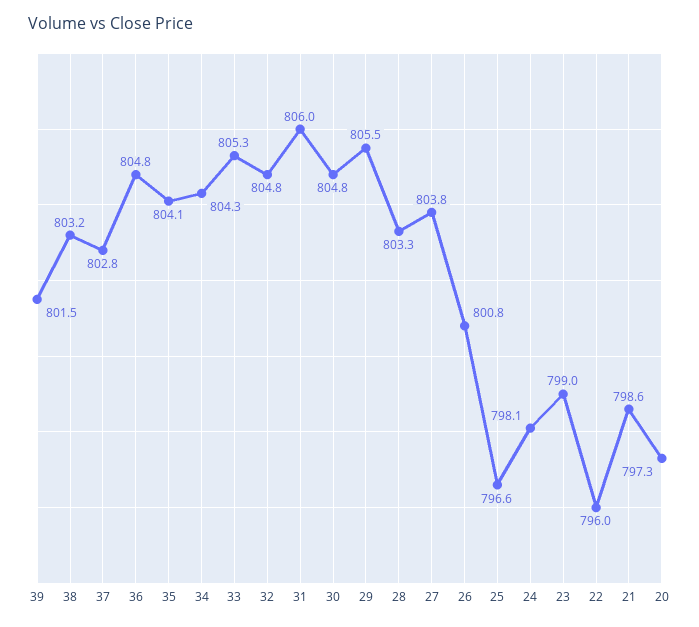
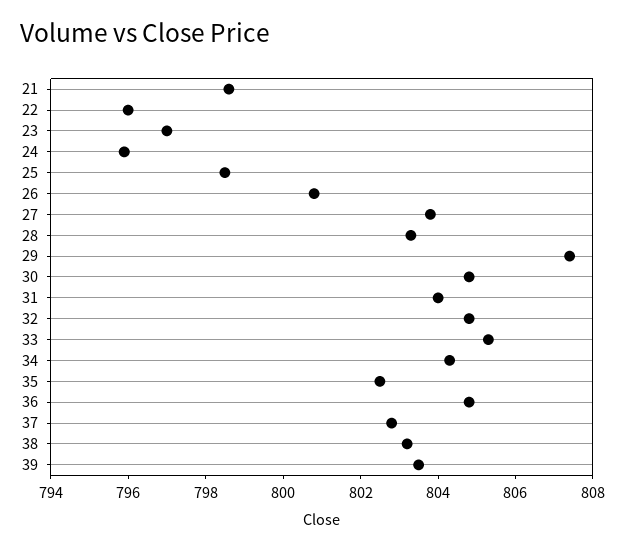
  {
-   "39": 801.5,
+   "39": 803.5,
    "38": 803.2,
    "37": 802.8,
    "36": 804.8,
-   "35": 804.1,
+   "35": 802.5,
    "34": 804.3,
    "33": 805.3,
    "32": 804.8,
-   "31": 806,
+   "31": 804,
    "30": 804.8,
-   "29": 805.5,
+   "29": 807.5,
    "28": 803.3,
    "27": 803.8,
    "26": 800.8,
-   "25": 796.6,
+   "25": 798.5,
-   "24": 798.1,
+   "24": 796,
-   "23": 799,
+   "23": 797,
    "22": 796,
-   "21": 798.6,
+   "21": 798.6
-   "20": 797.3
  }

